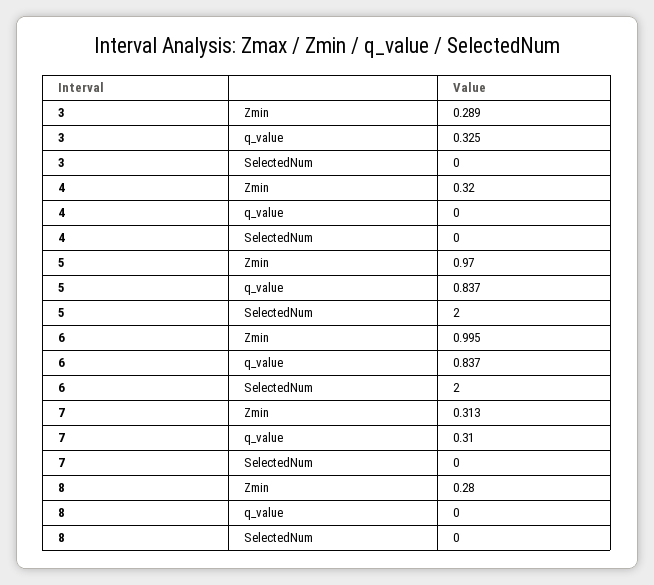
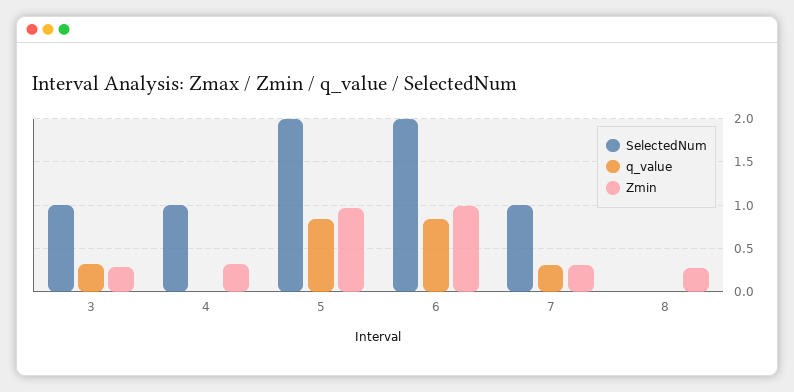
  {
    "Zmin": {
      "3": 0.289,
      "4": 0.32,
      "5": 0.97,
      "6": 0.995,
      "7": 0.313,
      "8": 0.28
    },
    "q_value": {
      "3": 0.325,
      "4": 0,
      "5": 0.837,
      "6": 0.837,
      "7": 0.31,
      "8": 0
    },
    "SelectedNum": {
-     "3": 0,
+     "3": 1,
-     "4": 0,
+     "4": 1,
      "5": 2,
      "6": 2,
-     "7": 0,
+     "7": 1,
      "8": 0
    }
  }

